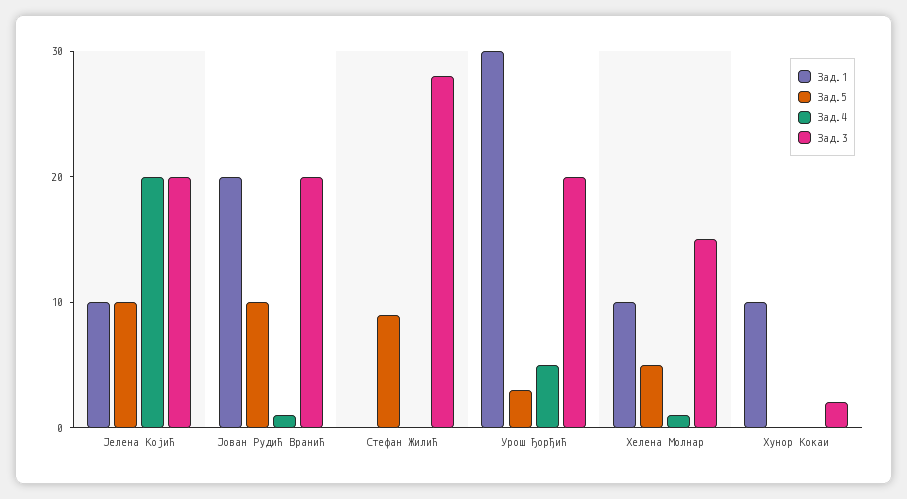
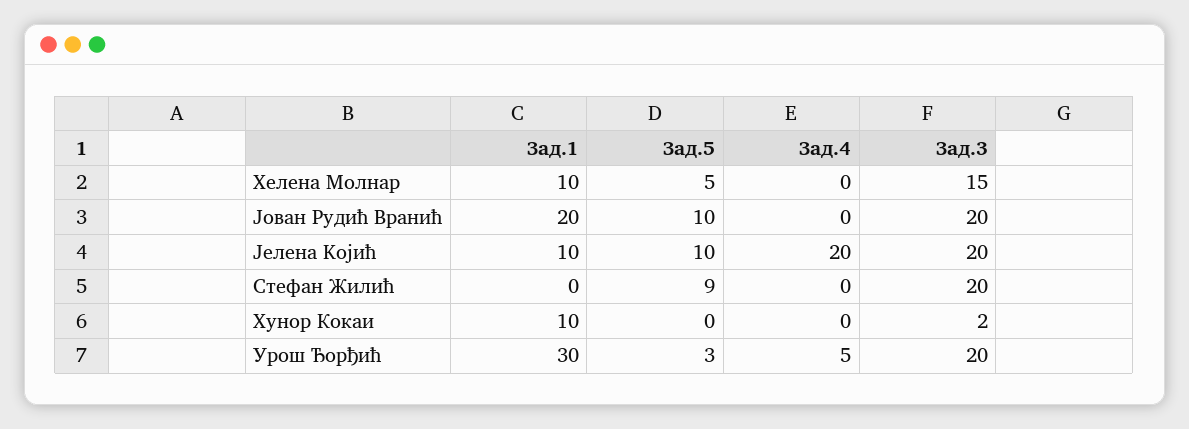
  {
    "Зад.1": {
      "Jелена Kојић": 10,
      "Jован Рудић Вранић": 20,
      "Стефан Жилић": 0,
      "Урош Ђорђић": 30,
      "Хелена Mолнар": 10,
      "Хунор Кокаи": 10
    },
    "Зад.5": {
      "Jелена Kојић": 10,
      "Jован Рудић Вранић": 10,
      "Стефан Жилић": 9,
      "Урош Ђорђић": 3,
      "Хелена Mолнар": 5,
      "Хунор Кокаи": 0
    },
    "Зад.4": {
      "Jелена Kојић": 20,
-     "Jован Рудић Вранић": 1,
+     "Jован Рудић Вранић": 0,
      "Стефан Жилић": 0,
      "Урош Ђорђић": 5,
-     "Хелена Mолнар": 1,
+     "Хелена Mолнар": 0,
      "Хунор Кокаи": 0
    },
    "Зад.3": {
      "Jелена Kојић": 20,
      "Jован Рудић Вранић": 20,
-     "Стефан Жилић": 28,
+     "Стефан Жилић": 20,
      "Урош Ђорђић": 20,
      "Хелена Mолнар": 15,
      "Хунор Кокаи": 2
    }
  }

